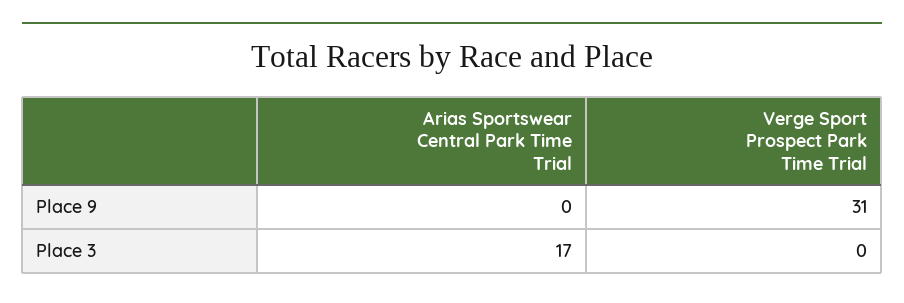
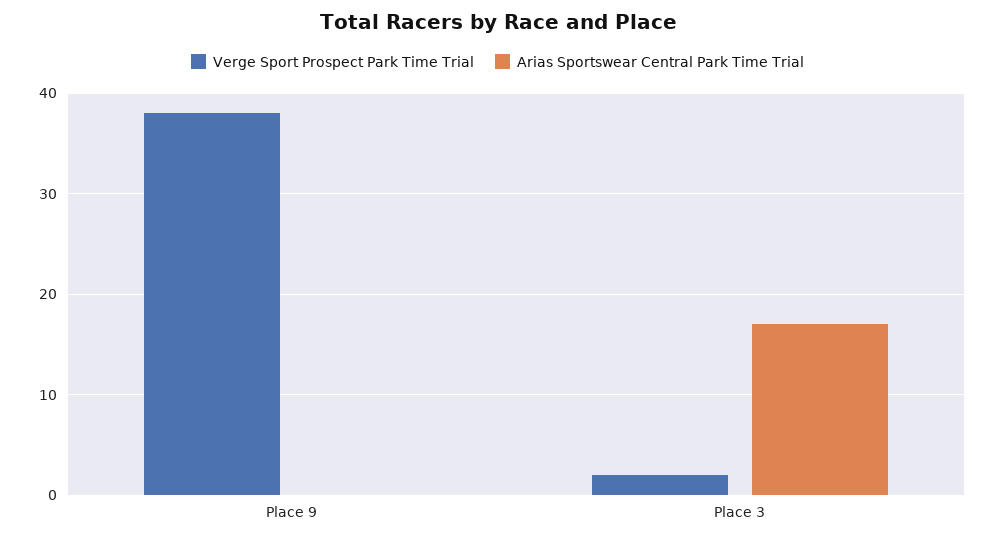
  {
    "Arias Sportswear Central Park Time Trial": {
      "Place 9": 0,
      "Place 3": 17
    },
    "Verge Sport Prospect Park Time Trial": {
-     "Place 9": 31,
+     "Place 9": 38,
-     "Place 3": 0
+     "Place 3": 2
    }
  }

